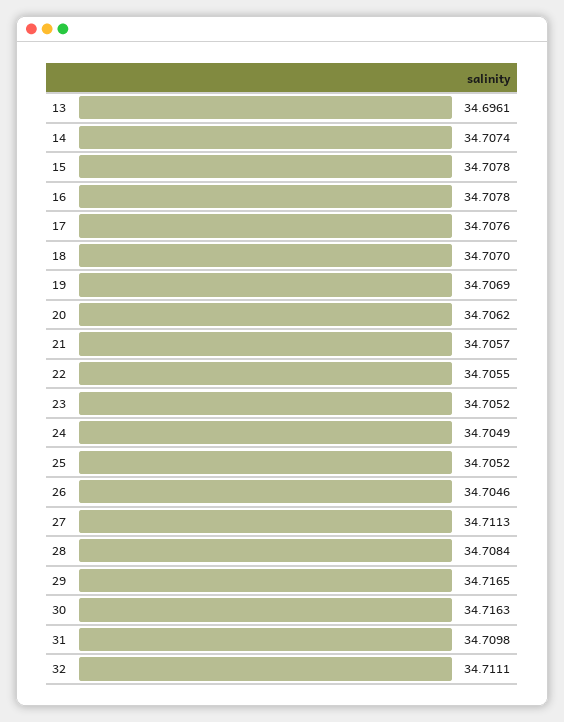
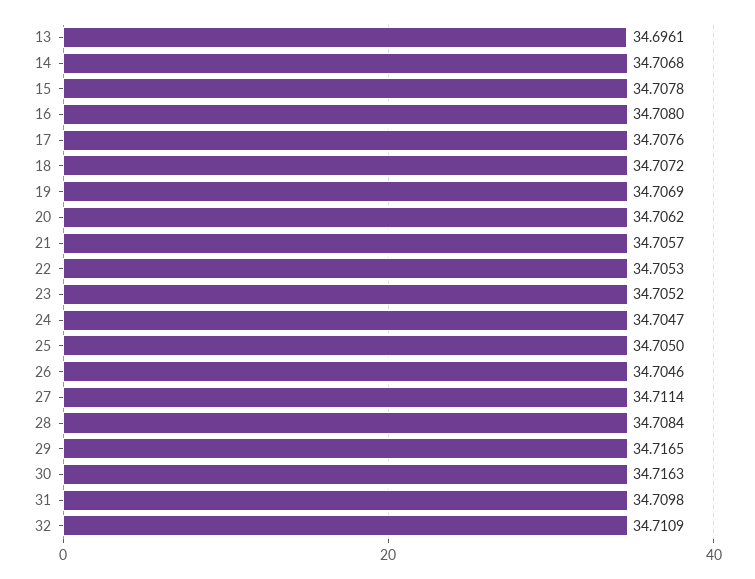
  {
    "13": 34.6961,
-   "14": 34.7074,
+   "14": 34.7068,
    "15": 34.7078,
-   "16": 34.7078,
+   "16": 34.708,
    "17": 34.7076,
-   "18": 34.707,
+   "18": 34.7072,
    "19": 34.7069,
    "20": 34.7062,
    "21": 34.7057,
-   "22": 34.7055,
+   "22": 34.7053,
    "23": 34.7052,
-   "24": 34.7049,
+   "24": 34.7047,
-   "25": 34.7052,
+   "25": 34.705,
    "26": 34.7046,
-   "27": 34.7113,
+   "27": 34.7114,
    "28": 34.7084,
    "29": 34.7165,
    "30": 34.7163,
    "31": 34.7098,
-   "32": 34.7111
+   "32": 34.7109
  }

